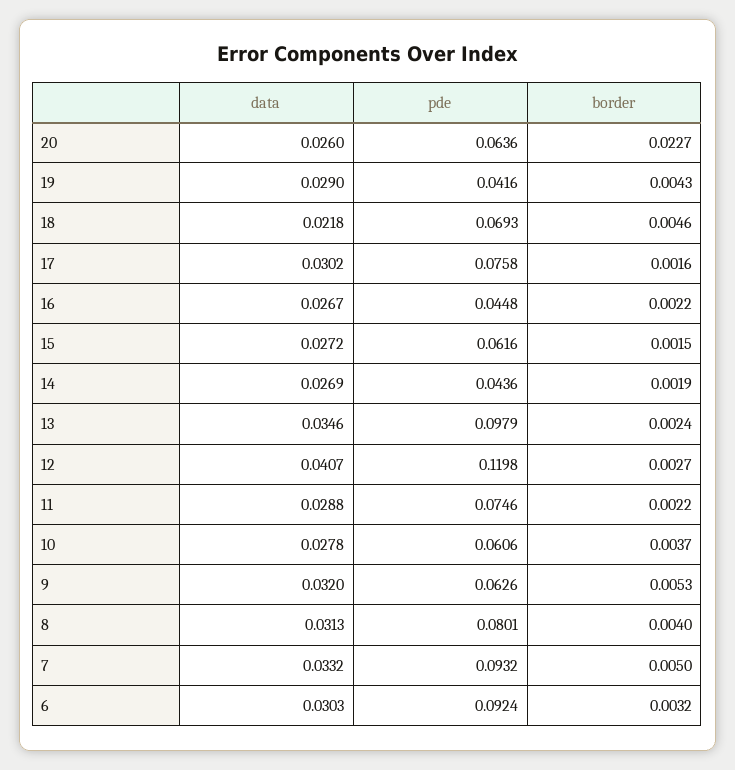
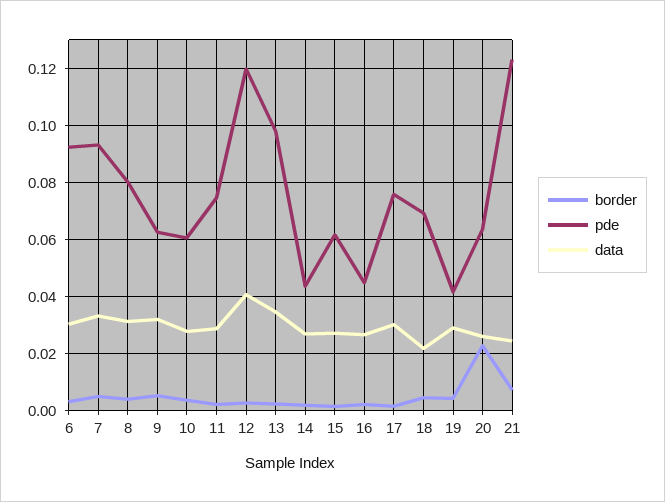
  {
    "data": {
      "20": 0.026,
      "19": 0.029,
      "18": 0.0218,
      "17": 0.0302,
      "16": 0.0267,
      "15": 0.0272,
      "14": 0.0269,
      "13": 0.0346,
      "12": 0.0407,
      "11": 0.0288,
      "10": 0.0278,
      "9": 0.032,
      "8": 0.0313,
      "7": 0.0332,
-     "6": 0.0303
+     "6": 0.0303,
+     "21": 0.025
    },
    "pde": {
      "20": 0.0636,
      "19": 0.0416,
      "18": 0.0693,
      "17": 0.0758,
      "16": 0.0448,
      "15": 0.0616,
      "14": 0.0436,
      "13": 0.0979,
      "12": 0.1198,
      "11": 0.0746,
      "10": 0.0606,
      "9": 0.0626,
      "8": 0.0801,
      "7": 0.0932,
-     "6": 0.0924
+     "6": 0.0924,
+     "21": 0.1225
    },
    "border": {
      "20": 0.0227,
      "19": 0.0043,
      "18": 0.0046,
      "17": 0.0016,
      "16": 0.0022,
      "15": 0.0015,
      "14": 0.0019,
      "13": 0.0024,
      "12": 0.0027,
      "11": 0.0022,
      "10": 0.0037,
      "9": 0.0053,
      "8": 0.004,
      "7": 0.005,
-     "6": 0.0032
+     "6": 0.0032,
+     "21": 0.0075
    }
  }

